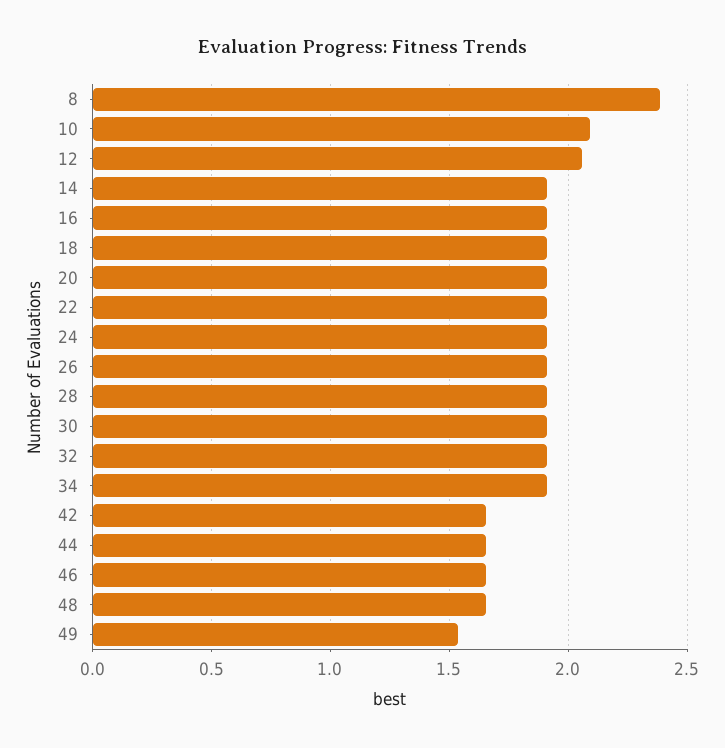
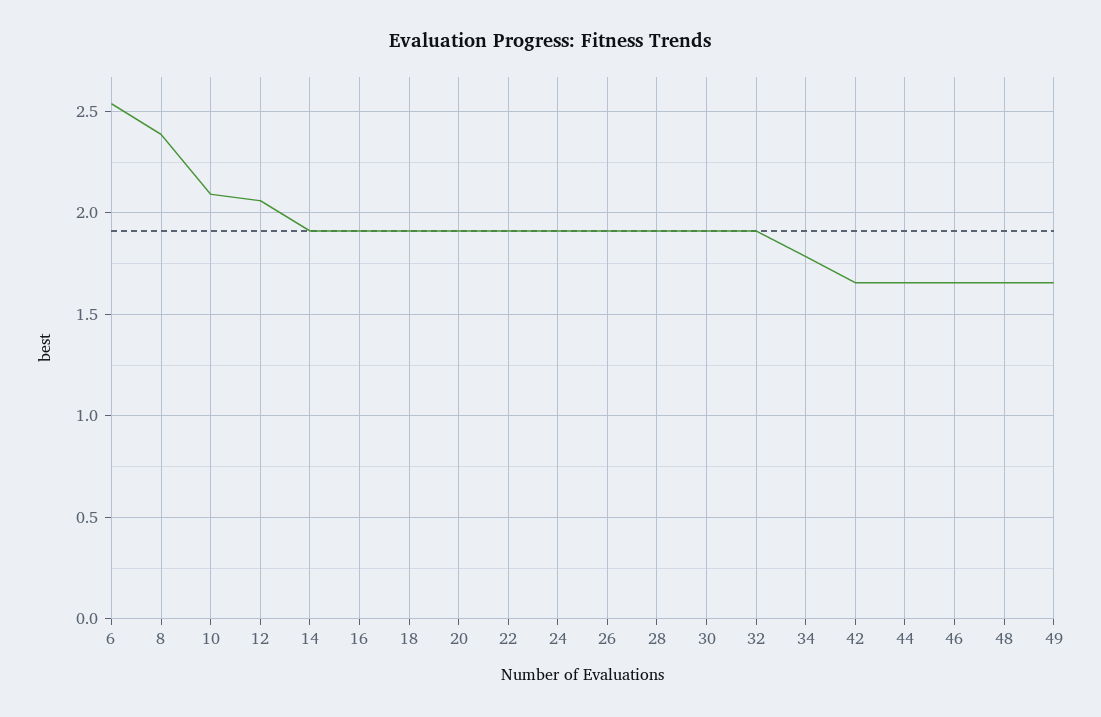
  {
    "8": 2.4,
    "10": 2.1,
    "12": 2.05,
    "14": 1.9,
    "16": 1.9,
    "18": 1.9,
    "20": 1.9,
    "22": 1.9,
    "24": 1.9,
    "26": 1.9,
    "28": 1.9,
    "30": 1.9,
    "32": 1.9,
-   "34": 1.9,
+   "34": 1.8,
    "42": 1.65,
    "44": 1.65,
    "46": 1.65,
    "48": 1.65,
-   "49": 1.55
+   "49": 1.65,
+   "6": 2.55
  }

